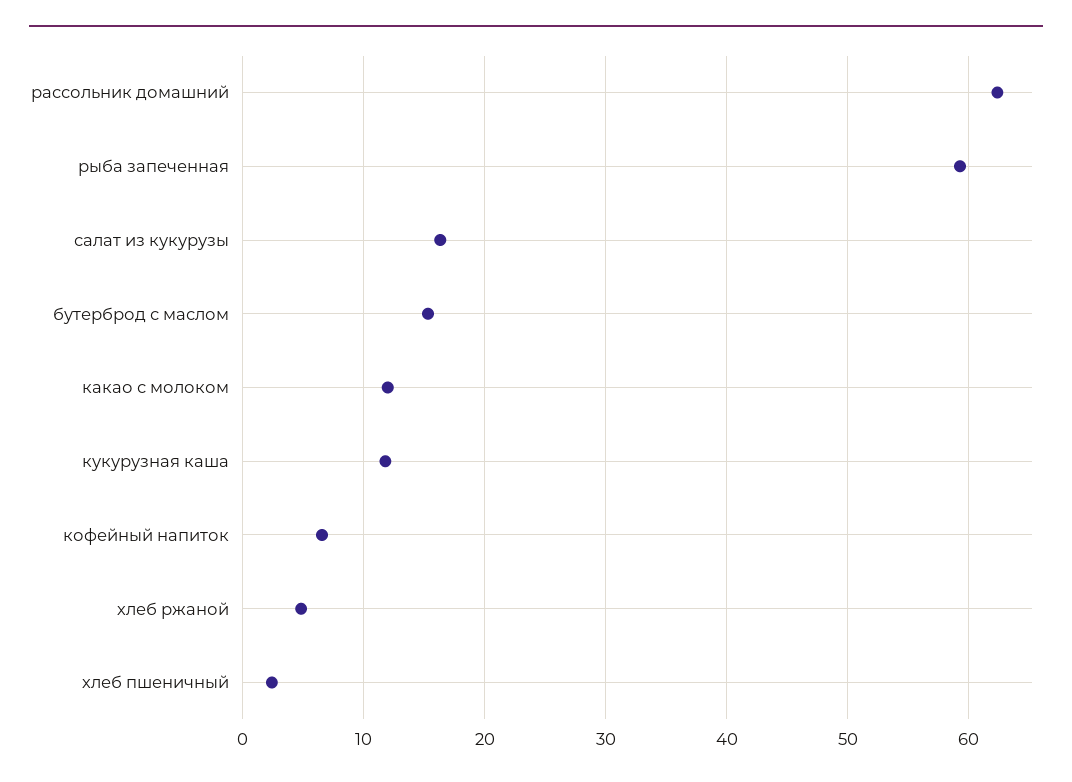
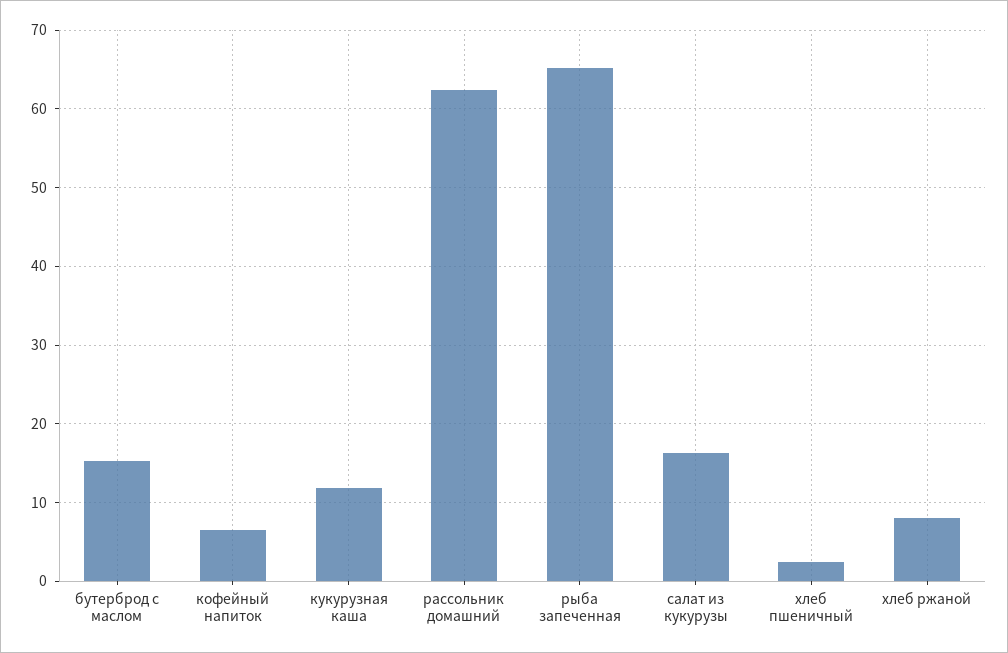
  {
    "рассольник домашний": 62,
-   "рыба запеченная": 59,
+   "рыба запеченная": 65,
    "салат из кукурузы": 16,
    "бутерброд с маслом": 15,
-   "какао с молоком": 12,
    "кукурузная каша": 12,
    "кофейный напиток": 7,
-   "хлеб ржаной": 5,
+   "хлеб ржаной": 8,
    "хлеб пшеничный": 2
  }

